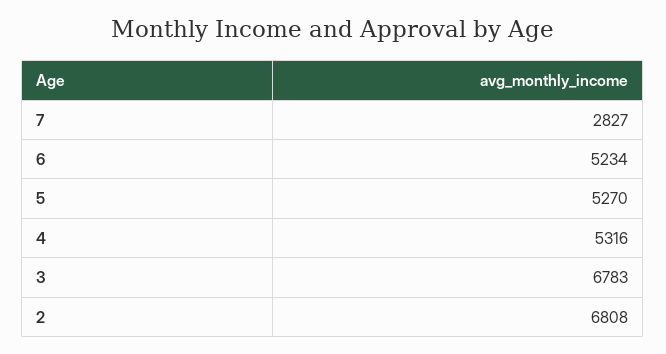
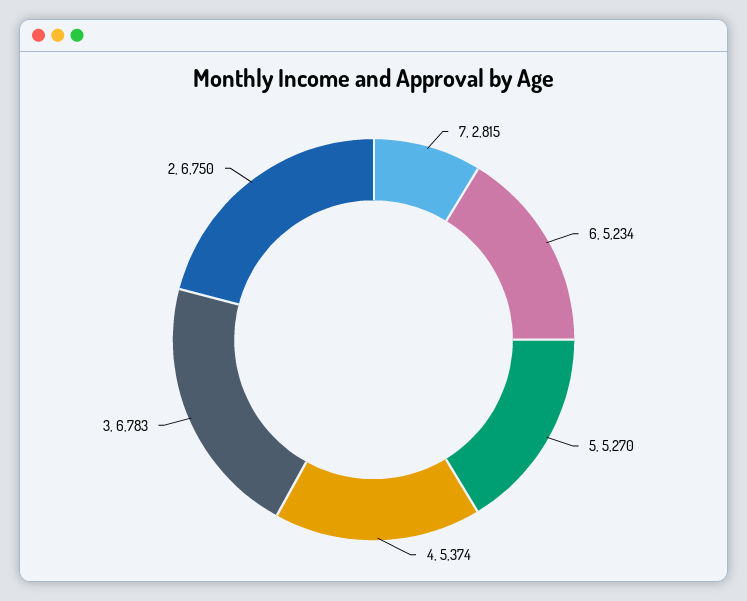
  {
-   "7": 2827,
+   "7": 2815,
    "6": 5234,
    "5": 5270,
-   "4": 5316,
+   "4": 5374,
    "3": 6783,
-   "2": 6808
+   "2": 6750
  }

